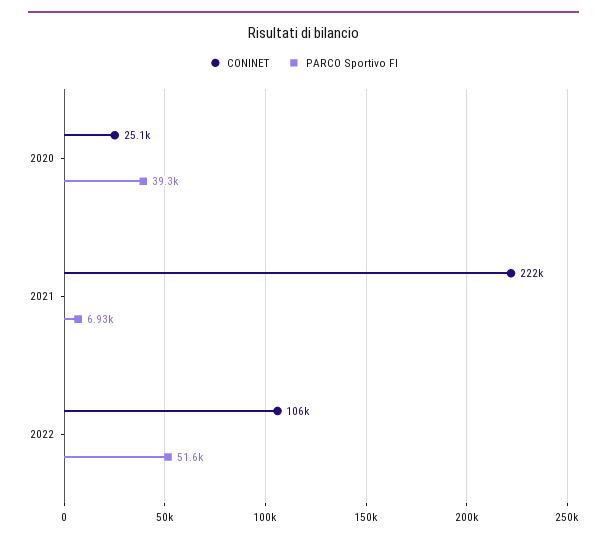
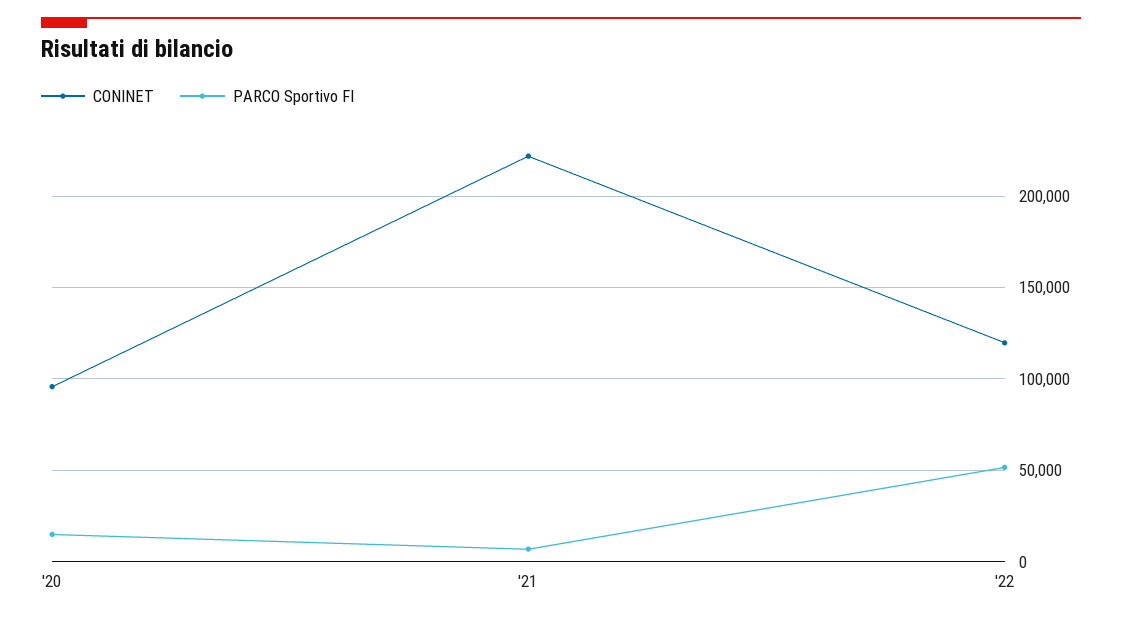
  {
    "CONINET": {
-     "2020": 25100,
+     "2020": 95000,
      "2021": 222000,
-     "2022": 106000
+     "2022": 120000
    },
    "PARCO Sportivo FI": {
-     "2020": 39300,
+     "2020": 15000,
      "2021": 6930,
      "2022": 51600
    }
  }

